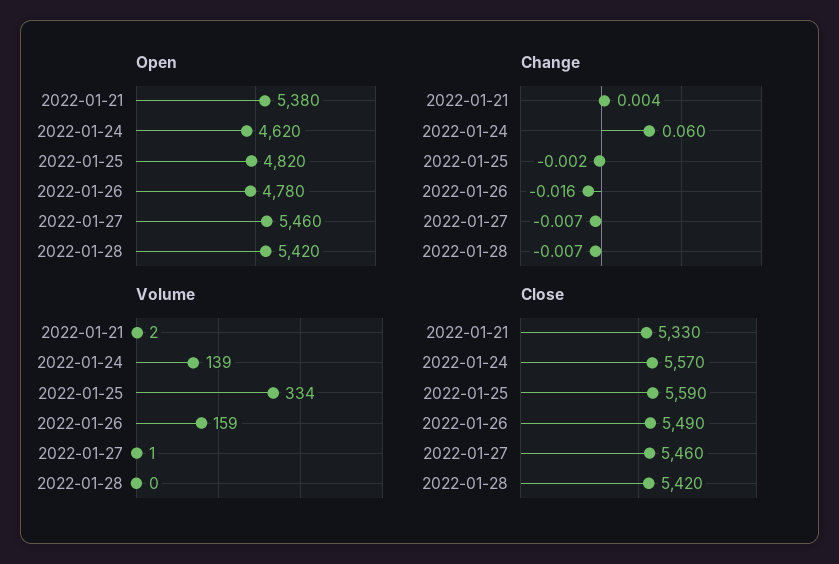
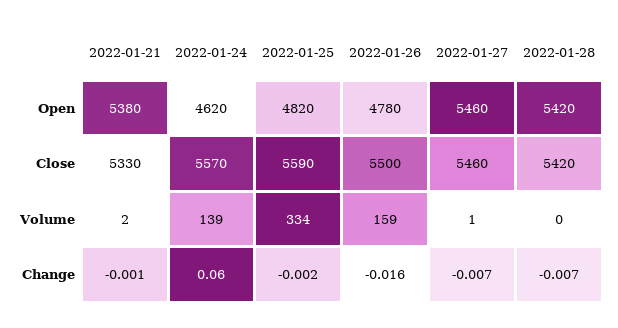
  {
    "Open": {
      "2022-01-21": 5380,
      "2022-01-24": 4620,
      "2022-01-25": 4820,
      "2022-01-26": 4780,
      "2022-01-27": 5460,
      "2022-01-28": 5420
    },
    "Change": {
-     "2022-01-21": 0.004,
+     "2022-01-21": -0.001,
      "2022-01-24": 0.06,
      "2022-01-25": -0.002,
      "2022-01-26": -0.016,
      "2022-01-27": -0.007,
      "2022-01-28": -0.007
    },
    "Volume": {
      "2022-01-21": 2,
      "2022-01-24": 139,
      "2022-01-25": 334,
      "2022-01-26": 159,
      "2022-01-27": 1,
      "2022-01-28": 0
    },
    "Close": {
      "2022-01-21": 5330,
      "2022-01-24": 5570,
      "2022-01-25": 5590,
-     "2022-01-26": 5490,
+     "2022-01-26": 5500,
      "2022-01-27": 5460,
      "2022-01-28": 5420
    }
  }

